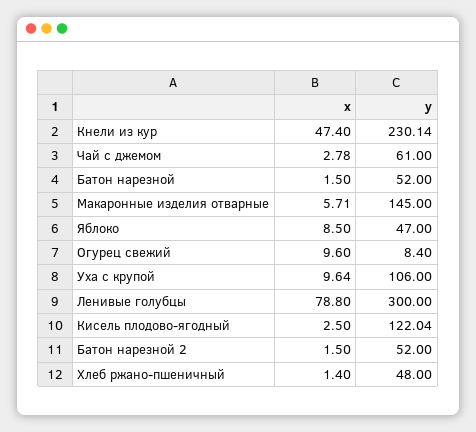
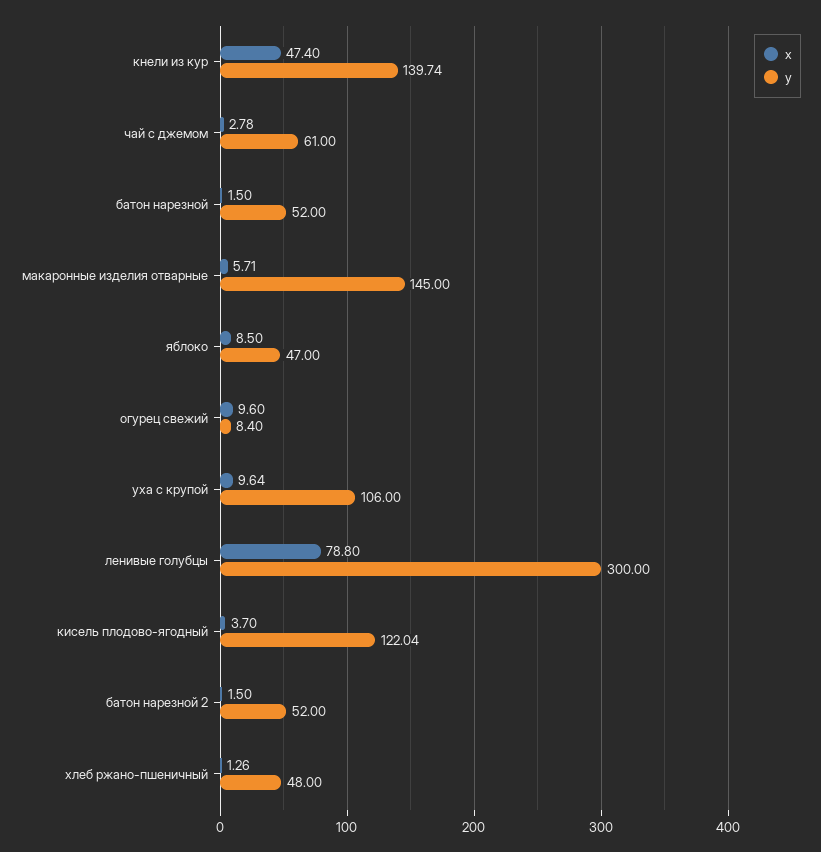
  {
    "x": {
      "Кнели из кур": 47.4,
      "Чай с джемом": 2.78,
      "Батон нарезной": 1.5,
      "Макаронные изделия отварные": 5.71,
      "Яблоко": 8.5,
      "Огурец свежий": 9.6,
      "Уха с крупой": 9.64,
      "Ленивые голубцы": 78.8,
-     "Кисель плодово-ягодный": 2.5,
+     "Кисель плодово-ягодный": 3.7,
      "Батон нарезной 2": 1.5,
-     "Хлеб ржано-пшеничный": 1.4
+     "Хлеб ржано-пшеничный": 1.26
    },
    "y": {
-     "Кнели из кур": 230.14,
+     "Кнели из кур": 139.74,
      "Чай с джемом": 61,
      "Батон нарезной": 52,
      "Макаронные изделия отварные": 145,
      "Яблоко": 47,
      "Огурец свежий": 8.4,
      "Уха с крупой": 106,
      "Ленивые голубцы": 300,
      "Кисель плодово-ягодный": 122.04,
      "Батон нарезной 2": 52,
      "Хлеб ржано-пшеничный": 48
    }
  }

